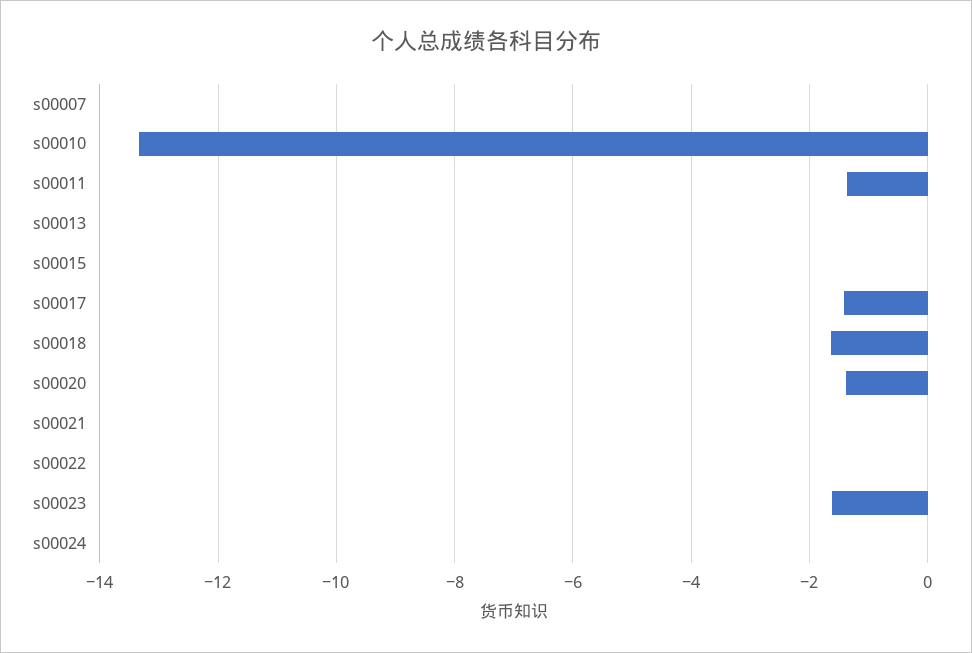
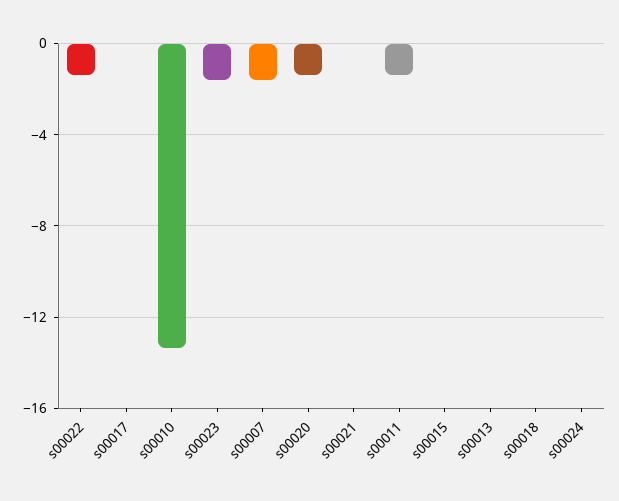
  {
-   "s00007": 0,
+   "s00007": -1.5,
    "s00010": -13.4,
    "s00011": -1.4,
    "s00013": 0,
    "s00015": 0,
-   "s00017": -1.4,
+   "s00017": 0,
-   "s00018": -1.6,
+   "s00018": 0,
    "s00020": -1.4,
    "s00021": 0,
-   "s00022": 0,
+   "s00022": -1.5,
    "s00023": -1.6,
    "s00024": 0
  }

